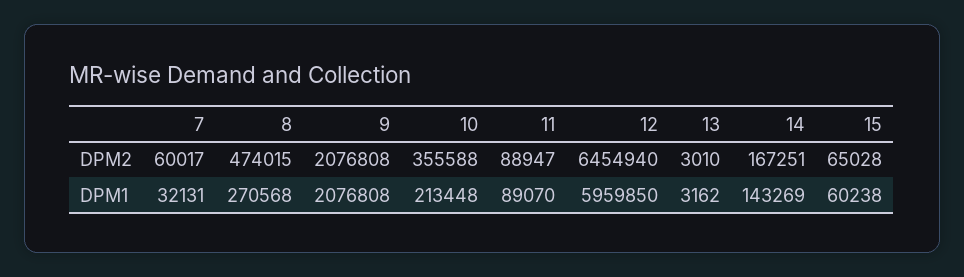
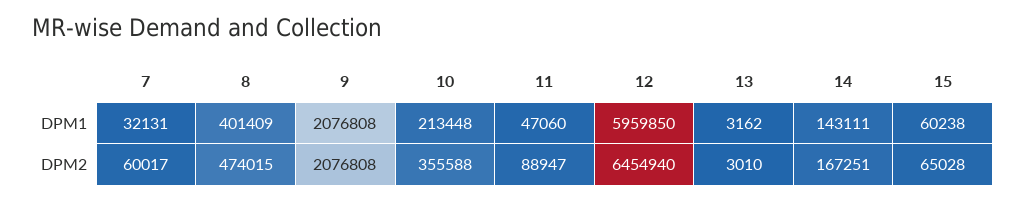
  {
    "7": {
      "DPM2": 60017,
      "DPM1": 32131
    },
    "8": {
      "DPM2": 474015,
-     "DPM1": 270568
+     "DPM1": 401409
    },
    "9": {
      "DPM2": 2076808,
      "DPM1": 2076808
    },
    "10": {
      "DPM2": 355588,
      "DPM1": 213448
    },
    "11": {
      "DPM2": 88947,
-     "DPM1": 89070
+     "DPM1": 47060
    },
    "12": {
      "DPM2": 6454940,
      "DPM1": 5959850
    },
    "13": {
      "DPM2": 3010,
      "DPM1": 3162
    },
    "14": {
      "DPM2": 167251,
-     "DPM1": 143269
+     "DPM1": 143111
    },
    "15": {
      "DPM2": 65028,
      "DPM1": 60238
    }
  }

